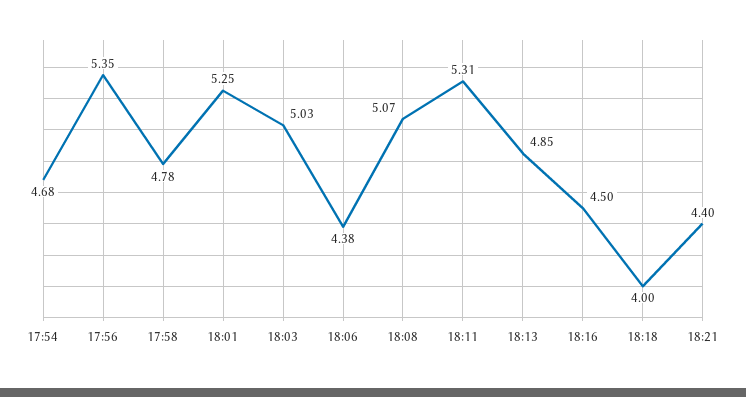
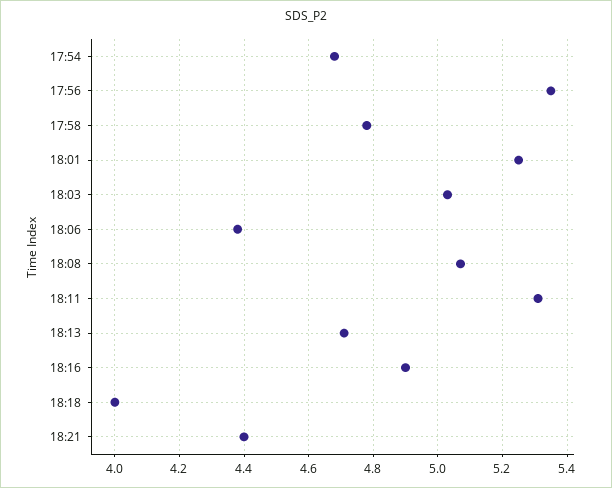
  {
    "17:54": 4.68,
    "17:56": 5.35,
    "17:58": 4.78,
    "18:01": 5.25,
    "18:03": 5.03,
    "18:06": 4.38,
    "18:08": 5.07,
    "18:11": 5.31,
-   "18:13": 4.85,
+   "18:13": 4.7,
-   "18:16": 4.5,
+   "18:16": 4.9,
    "18:18": 4,
    "18:21": 4.4
  }

